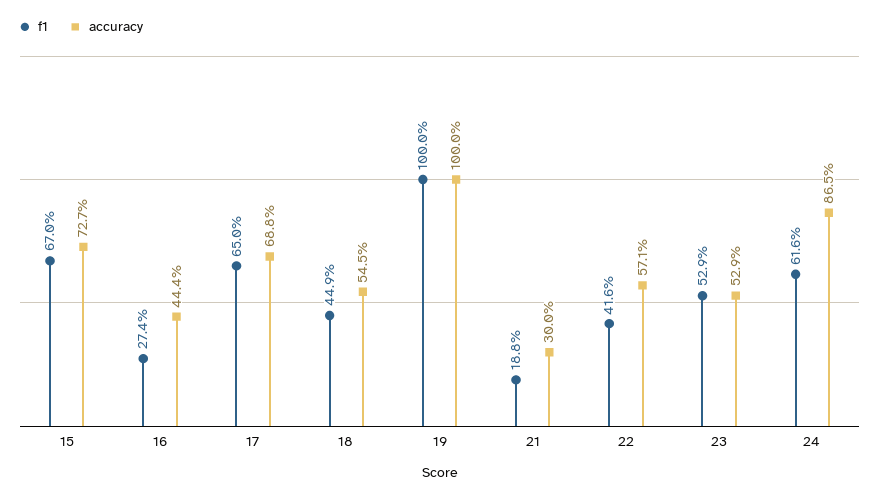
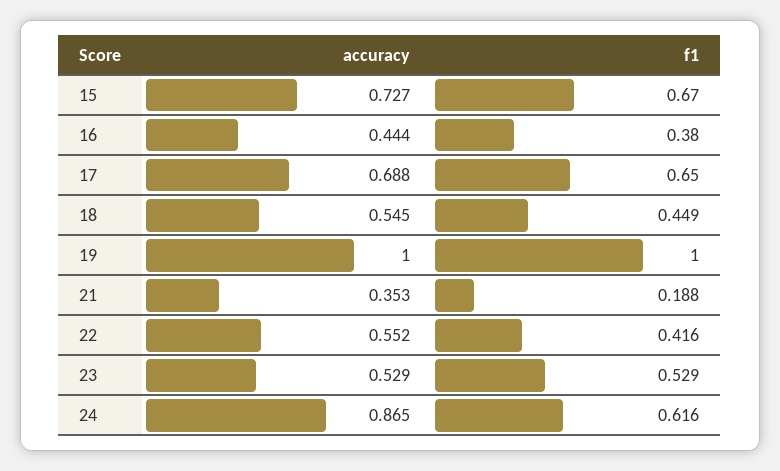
  {
    "f1": {
      "15": 0.67,
-     "16": 0.274,
+     "16": 0.38,
      "17": 0.65,
      "18": 0.449,
      "19": 1,
      "21": 0.188,
      "22": 0.416,
      "23": 0.529,
      "24": 0.616
    },
    "accuracy": {
      "15": 0.727,
      "16": 0.444,
      "17": 0.688,
      "18": 0.545,
      "19": 1,
-     "21": 0.3,
+     "21": 0.353,
-     "22": 0.571,
+     "22": 0.552,
      "23": 0.529,
      "24": 0.865
    }
  }

